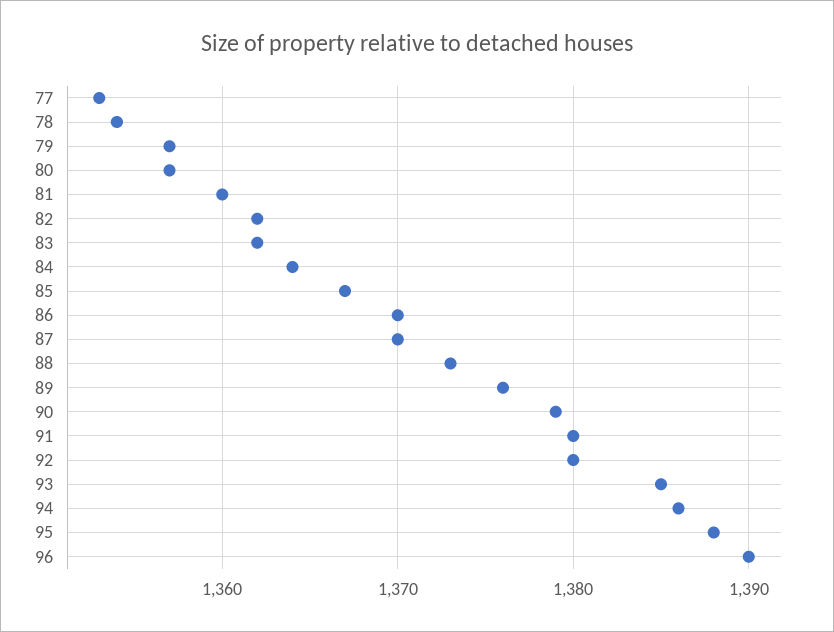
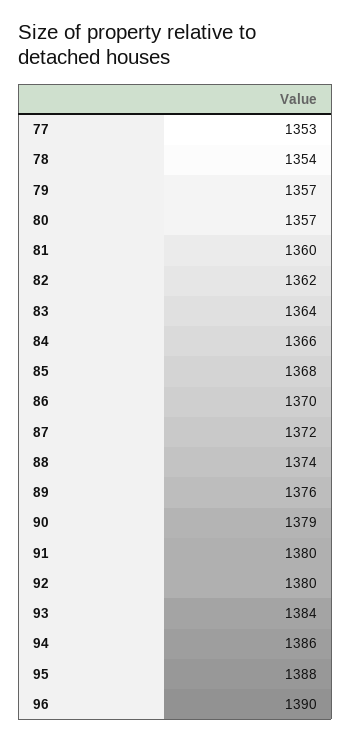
  {
    "77": 1353,
    "78": 1354,
    "79": 1357,
    "80": 1357,
    "81": 1360,
    "82": 1362,
-   "83": 1362,
+   "83": 1364,
-   "84": 1364,
+   "84": 1366,
-   "85": 1367,
+   "85": 1368,
    "86": 1370,
-   "87": 1370,
+   "87": 1372,
-   "88": 1373,
+   "88": 1374,
    "89": 1376,
    "90": 1379,
    "91": 1380,
    "92": 1380,
-   "93": 1385,
+   "93": 1384,
    "94": 1386,
    "95": 1388,
    "96": 1390
  }

